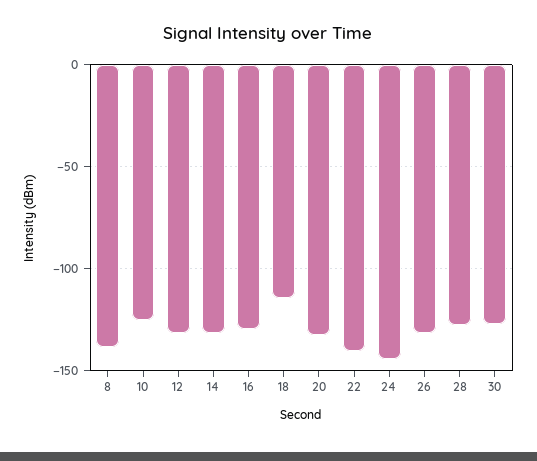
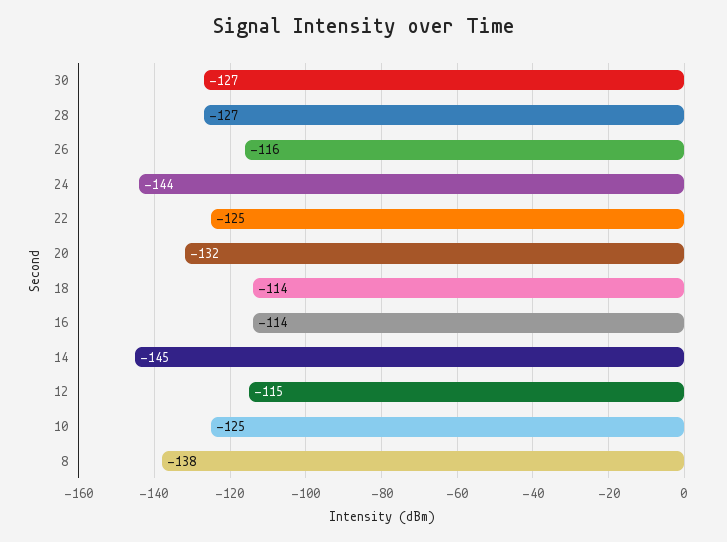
  {
    "8": -138,
    "10": -125,
-   "12": -130,
+   "12": -115,
-   "14": -130,
+   "14": -145,
-   "16": -130,
+   "16": -114,
    "18": -114,
    "20": -132,
-   "22": -140,
+   "22": -125,
    "24": -144,
-   "26": -130,
+   "26": -116,
    "28": -127,
    "30": -127
  }

